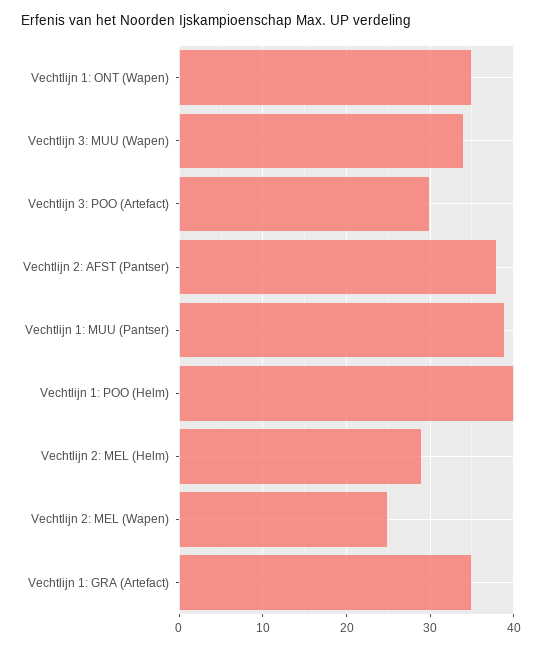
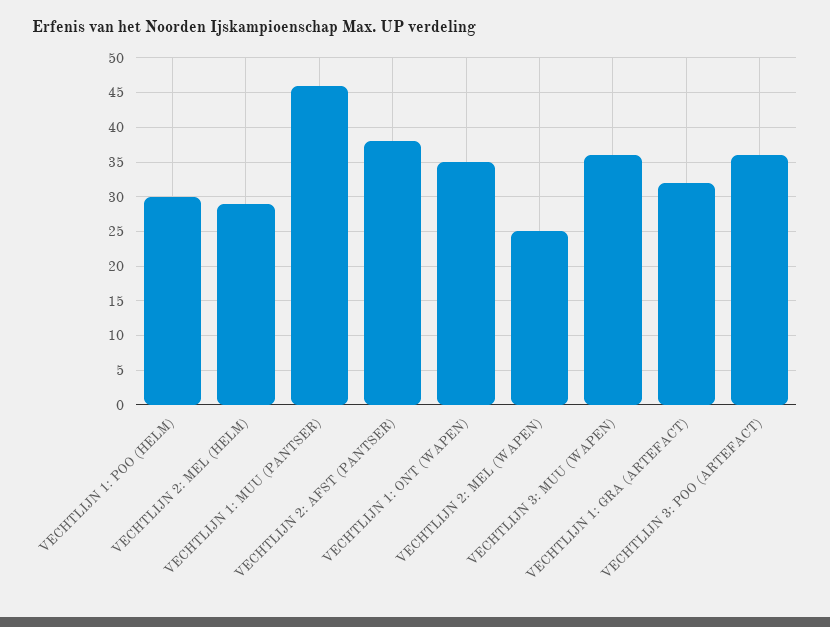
  {
    "Vechtlijn 1: ONT (Wapen)": 35,
-   "Vechtlijn 3: MUU (Wapen)": 34,
+   "Vechtlijn 3: MUU (Wapen)": 36,
-   "Vechtlijn 3: POO (Artefact)": 30,
+   "Vechtlijn 3: POO (Artefact)": 36,
    "Vechtlijn 2: AFST (Pantser)": 38,
-   "Vechtlijn 1: MUU (Pantser)": 39,
+   "Vechtlijn 1: MUU (Pantser)": 46,
-   "Vechtlijn 1: POO (Helm)": 40,
+   "Vechtlijn 1: POO (Helm)": 30,
    "Vechtlijn 2: MEL (Helm)": 29,
    "Vechtlijn 2: MEL (Wapen)": 25,
-   "Vechtlijn 1: GRA (Artefact)": 35
+   "Vechtlijn 1: GRA (Artefact)": 32
  }

